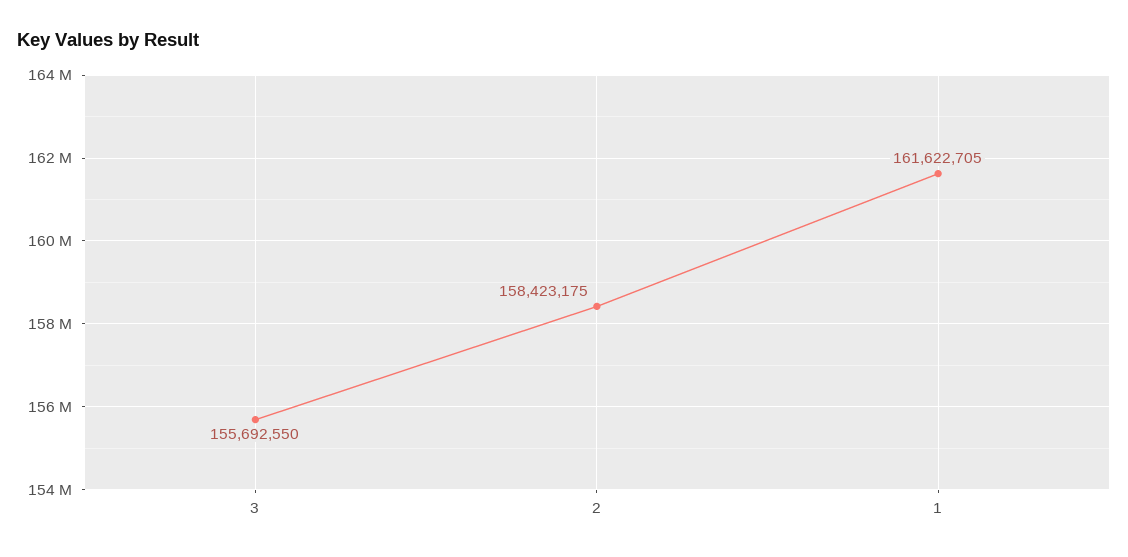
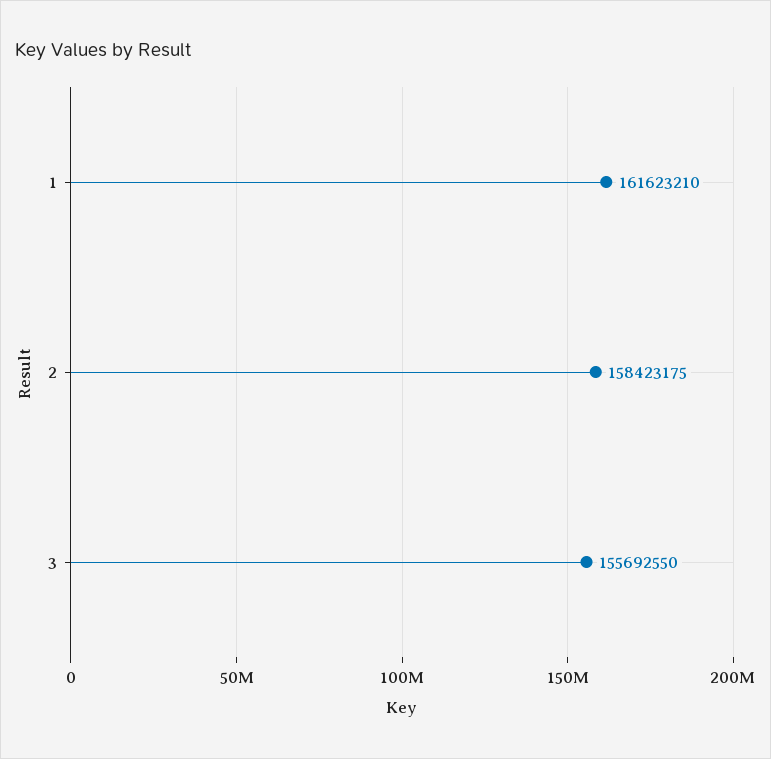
  {
    "3": 155692550,
    "2": 158423175,
-   "1": 161622705
+   "1": 161623210
  }

